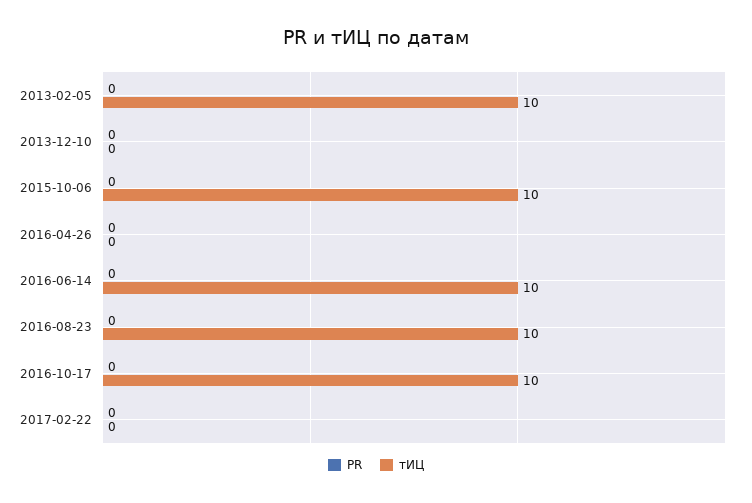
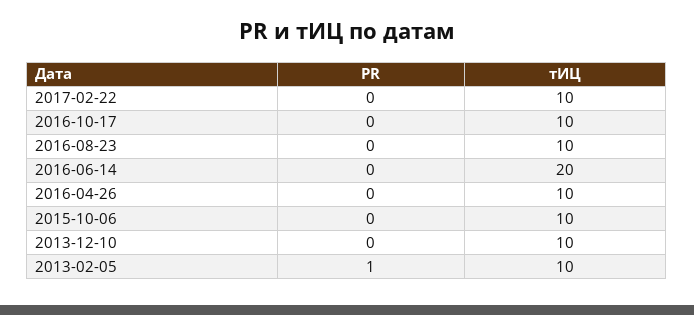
  {
    "PR": {
-     "2013-02-05": 0,
+     "2013-02-05": 1,
      "2013-12-10": 0,
      "2015-10-06": 0,
      "2016-04-26": 0,
      "2016-06-14": 0,
      "2016-08-23": 0,
      "2016-10-17": 0,
      "2017-02-22": 0
    },
    "тИЦ": {
      "2013-02-05": 10,
-     "2013-12-10": 0,
+     "2013-12-10": 10,
      "2015-10-06": 10,
-     "2016-04-26": 0,
+     "2016-04-26": 10,
-     "2016-06-14": 10,
+     "2016-06-14": 20,
      "2016-08-23": 10,
      "2016-10-17": 10,
-     "2017-02-22": 0
+     "2017-02-22": 10
    }
  }

